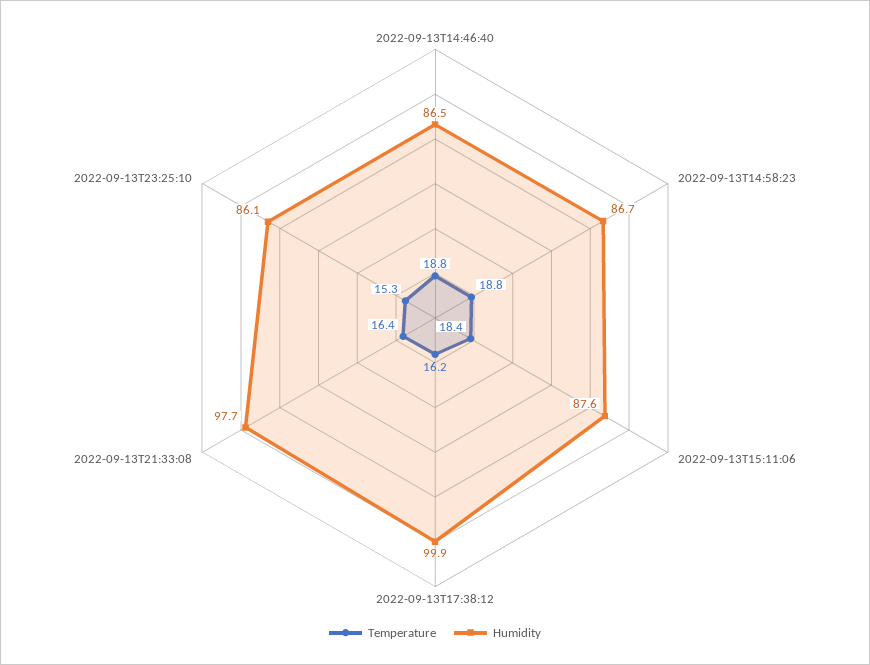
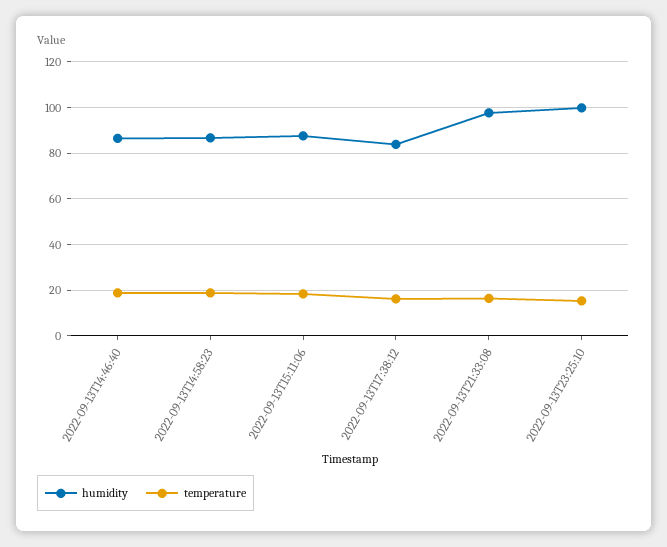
  {
    "Temperature": {
      "2022-09-13T14:46:40": 18.8,
      "2022-09-13T14:58:23": 18.8,
      "2022-09-13T15:11:06": 18.4,
      "2022-09-13T17:38:12": 16.2,
      "2022-09-13T21:33:08": 16.4,
      "2022-09-13T23:25:10": 15.3
    },
    "Humidity": {
      "2022-09-13T14:46:40": 86.5,
      "2022-09-13T14:58:23": 86.7,
      "2022-09-13T15:11:06": 87.6,
-     "2022-09-13T17:38:12": 99.9,
+     "2022-09-13T17:38:12": 85,
      "2022-09-13T21:33:08": 97.7,
-     "2022-09-13T23:25:10": 86.1
+     "2022-09-13T23:25:10": 100
    }
  }

